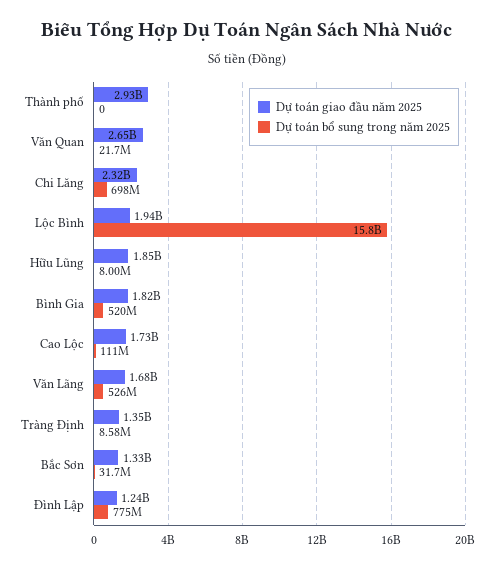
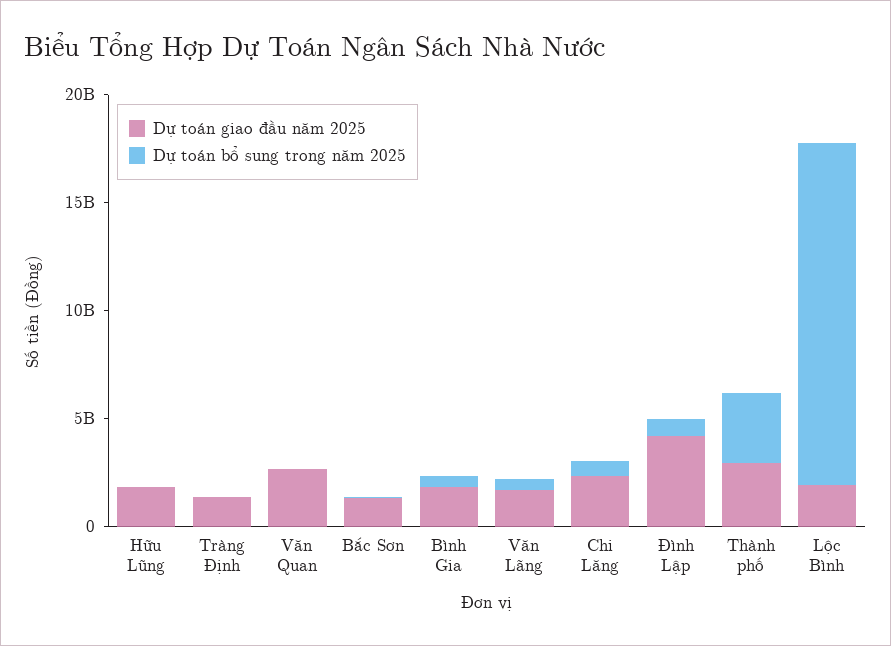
  {
    "Dự toán giao đầu năm 2025": {
      "Thành phố": 2930000000,
      "Văn Quan": 2650000000,
      "Chi Lăng": 2320000000,
      "Lộc Bình": 1940000000,
      "Hữu Lũng": 1850000000,
      "Bình Gia": 1820000000,
-     "Cao Lộc": 1730000000,
      "Văn Lãng": 1680000000,
      "Tràng Định": 1350000000,
      "Bắc Sơn": 1330000000,
-     "Đình Lập": 1240000000
+     "Đình Lập": 4000000000
    },
    "Dự toán bổ sung trong năm 2025": {
-     "Thành phố": 0,
+     "Thành phố": 3000000000,
      "Văn Quan": 21700000,
      "Chi Lăng": 698000000,
      "Lộc Bình": 15800000000,
      "Hữu Lũng": 8000000,
      "Bình Gia": 520000000,
-     "Cao Lộc": 111000000,
      "Văn Lãng": 526000000,
      "Tràng Định": 8580000,
      "Bắc Sơn": 31700000,
      "Đình Lập": 775000000
    }
  }

